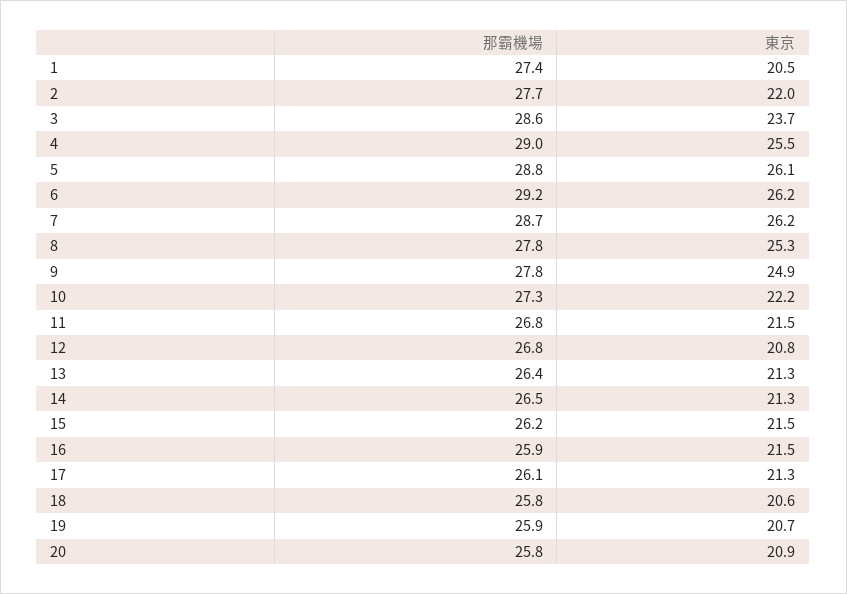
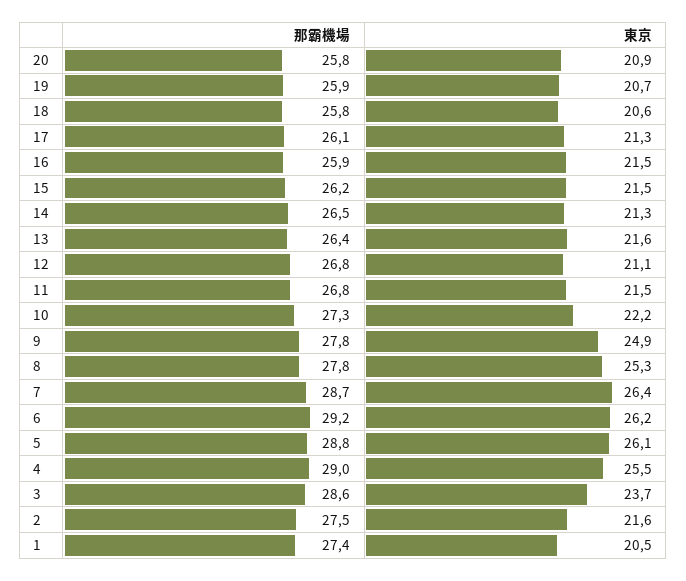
  {
    "那霸機場": {
      "1": 27.4,
-     "2": 27.7,
+     "2": 27.5,
      "3": 28.6,
      "4": 29,
      "5": 28.8,
      "6": 29.2,
      "7": 28.7,
      "8": 27.8,
      "9": 27.8,
      "10": 27.3,
      "11": 26.8,
      "12": 26.8,
      "13": 26.4,
      "14": 26.5,
      "15": 26.2,
      "16": 25.9,
      "17": 26.1,
      "18": 25.8,
      "19": 25.9,
      "20": 25.8
    },
    "東京": {
      "1": 20.5,
-     "2": 22,
+     "2": 21.6,
      "3": 23.7,
      "4": 25.5,
      "5": 26.1,
      "6": 26.2,
-     "7": 26.2,
+     "7": 26.4,
      "8": 25.3,
      "9": 24.9,
      "10": 22.2,
      "11": 21.5,
-     "12": 20.8,
+     "12": 21.1,
-     "13": 21.3,
+     "13": 21.6,
      "14": 21.3,
      "15": 21.5,
      "16": 21.5,
      "17": 21.3,
      "18": 20.6,
      "19": 20.7,
      "20": 20.9
    }
  }

